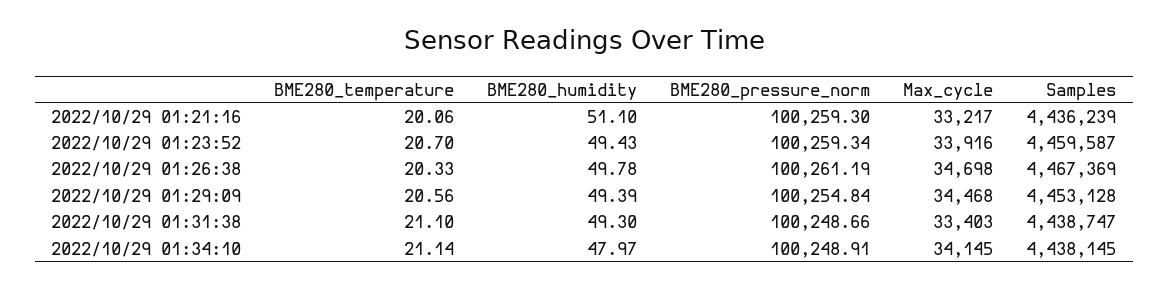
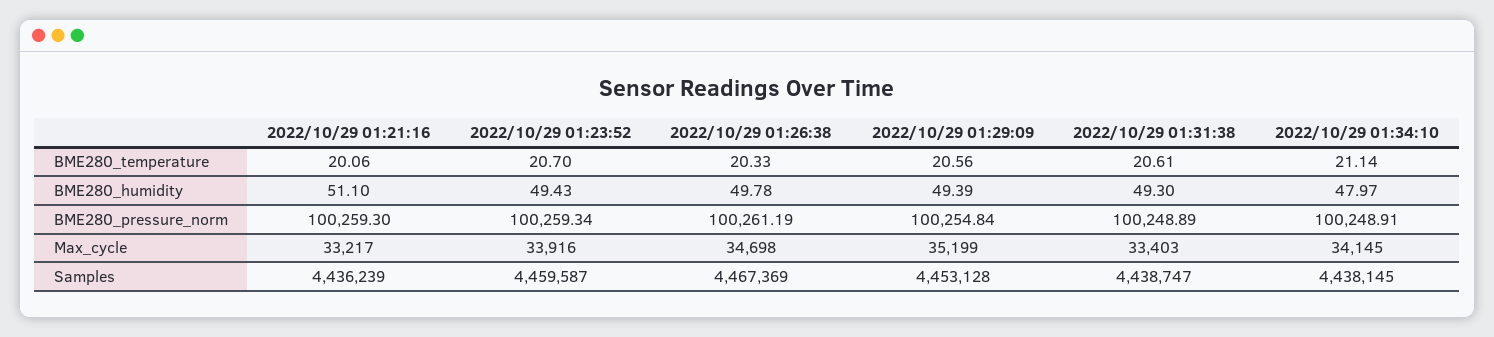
  {
    "BME280_temperature": {
      "2022/10/29 01:21:16": 20.06,
      "2022/10/29 01:23:52": 20.7,
      "2022/10/29 01:26:38": 20.33,
      "2022/10/29 01:29:09": 20.56,
-     "2022/10/29 01:31:38": 21.1,
+     "2022/10/29 01:31:38": 20.61,
      "2022/10/29 01:34:10": 21.14
    },
    "BME280_humidity": {
      "2022/10/29 01:21:16": 51.1,
      "2022/10/29 01:23:52": 49.43,
      "2022/10/29 01:26:38": 49.78,
      "2022/10/29 01:29:09": 49.39,
      "2022/10/29 01:31:38": 49.3,
      "2022/10/29 01:34:10": 47.97
    },
    "BME280_pressure_norm": {
      "2022/10/29 01:21:16": 100259.3,
      "2022/10/29 01:23:52": 100259.34,
      "2022/10/29 01:26:38": 100261.19,
      "2022/10/29 01:29:09": 100254.84,
-     "2022/10/29 01:31:38": 100248.66,
+     "2022/10/29 01:31:38": 100248.89,
      "2022/10/29 01:34:10": 100248.91
    },
    "Max_cycle": {
      "2022/10/29 01:21:16": 33217,
      "2022/10/29 01:23:52": 33916,
      "2022/10/29 01:26:38": 34698,
-     "2022/10/29 01:29:09": 34468,
+     "2022/10/29 01:29:09": 35199,
      "2022/10/29 01:31:38": 33403,
      "2022/10/29 01:34:10": 34145
    },
    "Samples": {
      "2022/10/29 01:21:16": 4436239,
      "2022/10/29 01:23:52": 4459587,
      "2022/10/29 01:26:38": 4467369,
      "2022/10/29 01:29:09": 4453128,
      "2022/10/29 01:31:38": 4438747,
      "2022/10/29 01:34:10": 4438145
    }
  }

